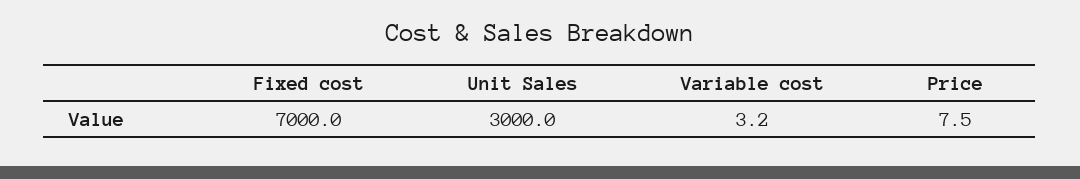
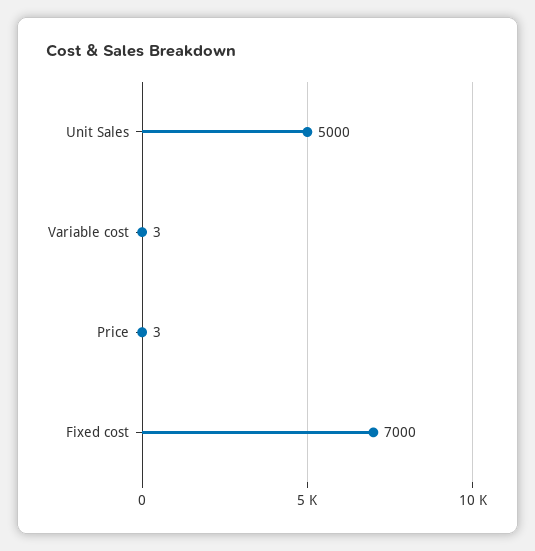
  {
    "Fixed cost": 7000,
-   "Unit Sales": 3000,
+   "Unit Sales": 5000,
    "Variable cost": 3.2,
-   "Price": 7.5
+   "Price": 3
  }

